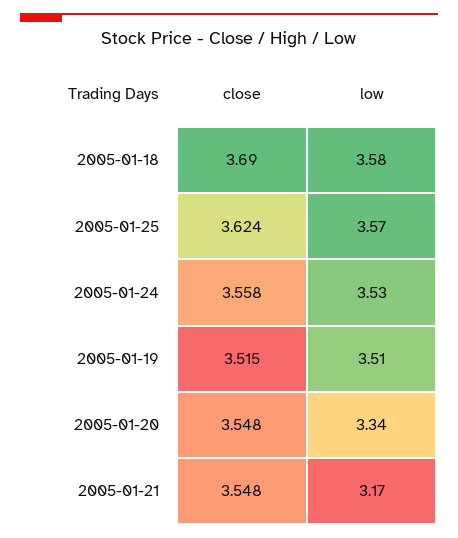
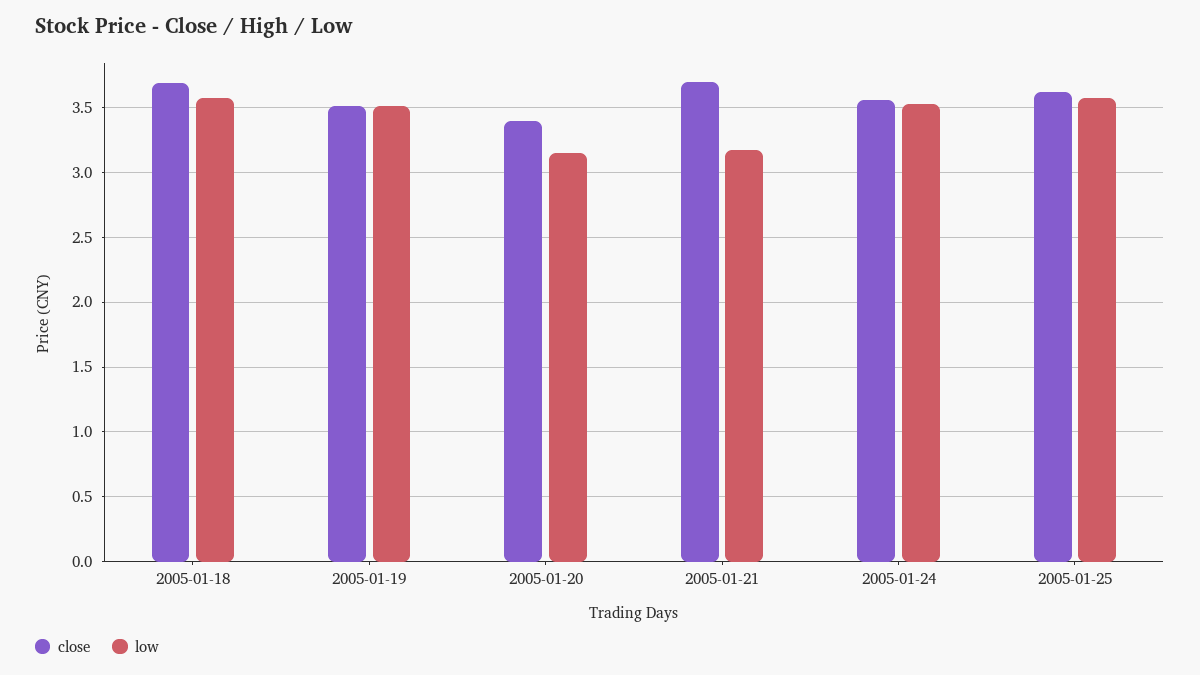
  {
    "close": {
      "2005-01-18": 3.69,
      "2005-01-25": 3.624,
      "2005-01-24": 3.558,
      "2005-01-19": 3.515,
-     "2005-01-20": 3.548,
+     "2005-01-20": 3.4,
-     "2005-01-21": 3.548
+     "2005-01-21": 3.7
    },
    "low": {
      "2005-01-18": 3.58,
      "2005-01-25": 3.57,
      "2005-01-24": 3.53,
      "2005-01-19": 3.51,
-     "2005-01-20": 3.34,
+     "2005-01-20": 3.15,
      "2005-01-21": 3.17
    }
  }

